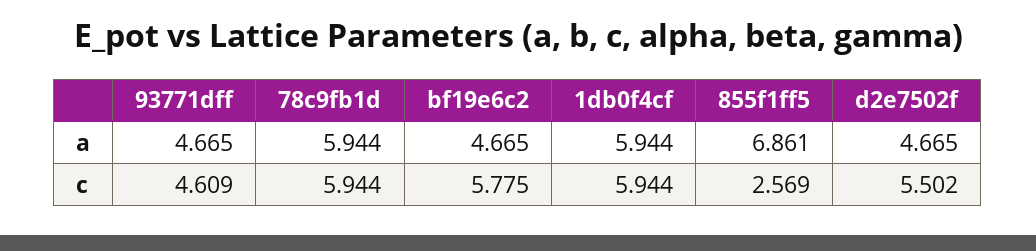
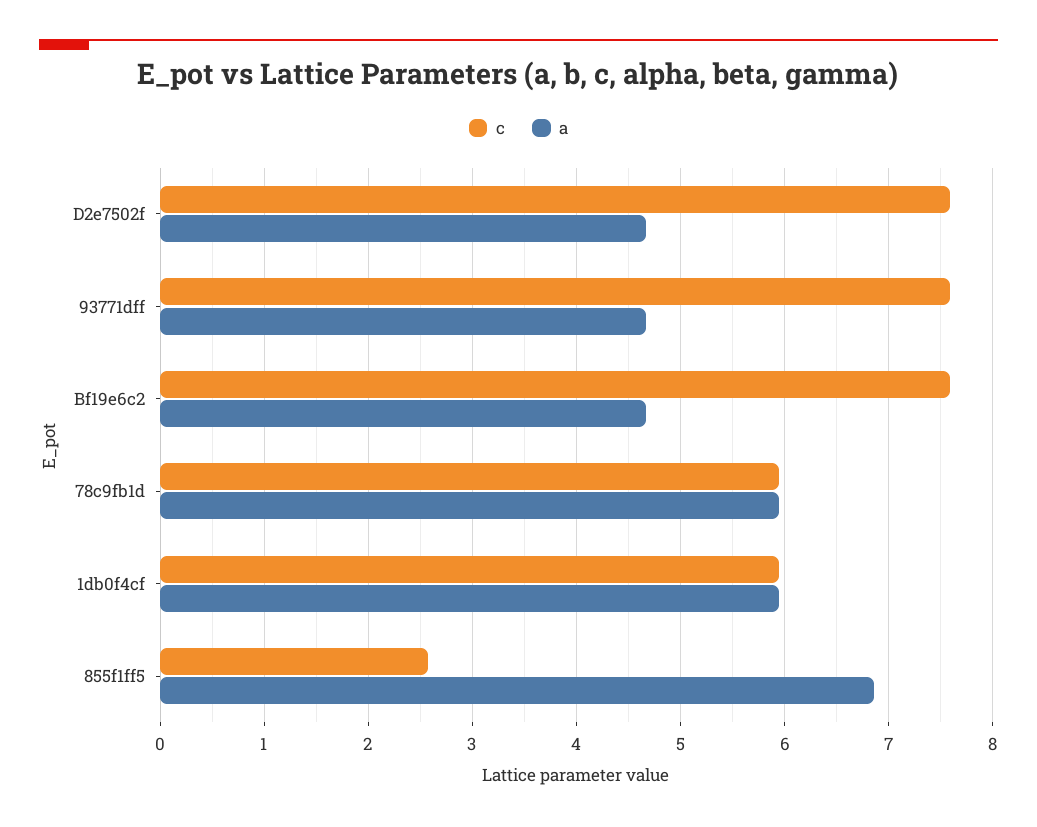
  {
    "a": {
      "93771dff": 4.665,
      "78c9fb1d": 5.944,
      "bf19e6c2": 4.665,
      "1db0f4cf": 5.944,
      "855f1ff5": 6.861,
      "d2e7502f": 4.665
    },
    "c": {
-     "93771dff": 4.609,
+     "93771dff": 7.6,
      "78c9fb1d": 5.944,
-     "bf19e6c2": 5.775,
+     "bf19e6c2": 7.6,
      "1db0f4cf": 5.944,
      "855f1ff5": 2.569,
-     "d2e7502f": 5.502
+     "d2e7502f": 7.6
    }
  }

